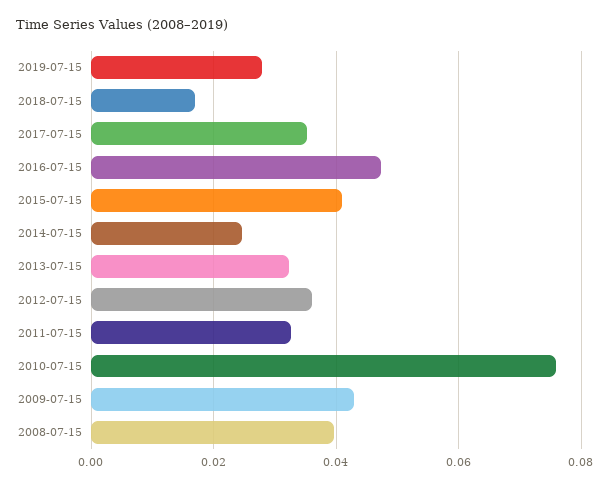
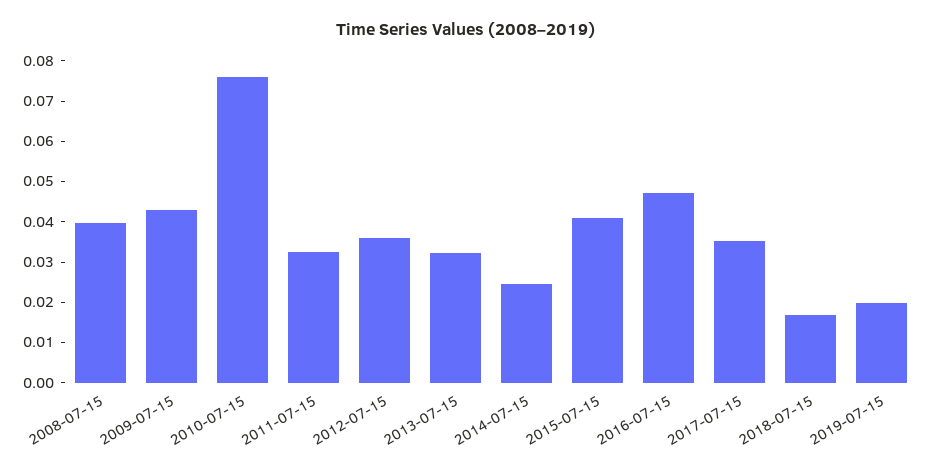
  {
-   "2019-07-15": 0.028,
+   "2019-07-15": 0.02,
    "2018-07-15": 0.016,
    "2017-07-15": 0.036,
    "2016-07-15": 0.048,
    "2015-07-15": 0.04,
    "2014-07-15": 0.024,
    "2013-07-15": 0.032,
    "2012-07-15": 0.036,
    "2011-07-15": 0.032,
    "2010-07-15": 0.076,
    "2009-07-15": 0.042,
    "2008-07-15": 0.04
  }

